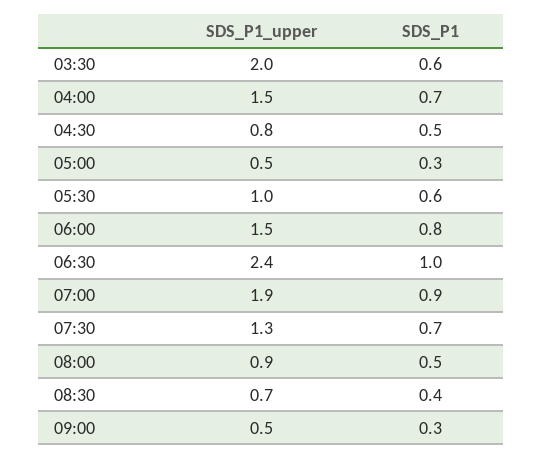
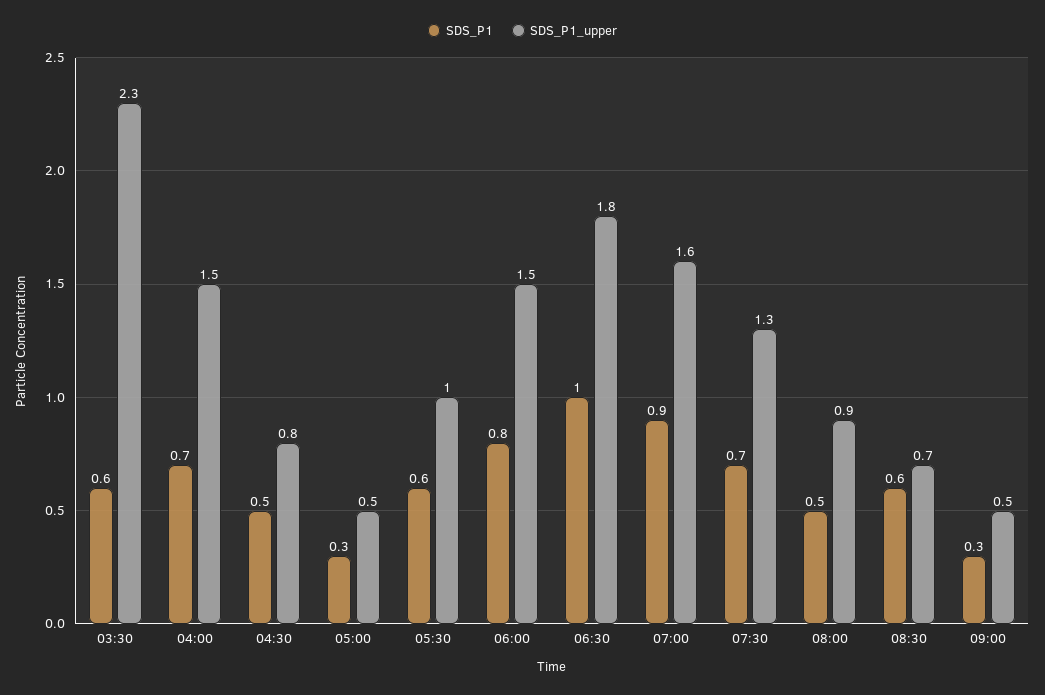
  {
    "SDS_P1_upper": {
-     "03:30": 2,
+     "03:30": 2.3,
      "04:00": 1.5,
      "04:30": 0.8,
      "05:00": 0.5,
      "05:30": 1,
      "06:00": 1.5,
-     "06:30": 2.4,
+     "06:30": 1.8,
-     "07:00": 1.9,
+     "07:00": 1.6,
      "07:30": 1.3,
      "08:00": 0.9,
      "08:30": 0.7,
      "09:00": 0.5
    },
    "SDS_P1": {
      "03:30": 0.6,
      "04:00": 0.7,
      "04:30": 0.5,
      "05:00": 0.3,
      "05:30": 0.6,
      "06:00": 0.8,
      "06:30": 1,
      "07:00": 0.9,
      "07:30": 0.7,
      "08:00": 0.5,
-     "08:30": 0.4,
+     "08:30": 0.6,
      "09:00": 0.3
    }
  }

